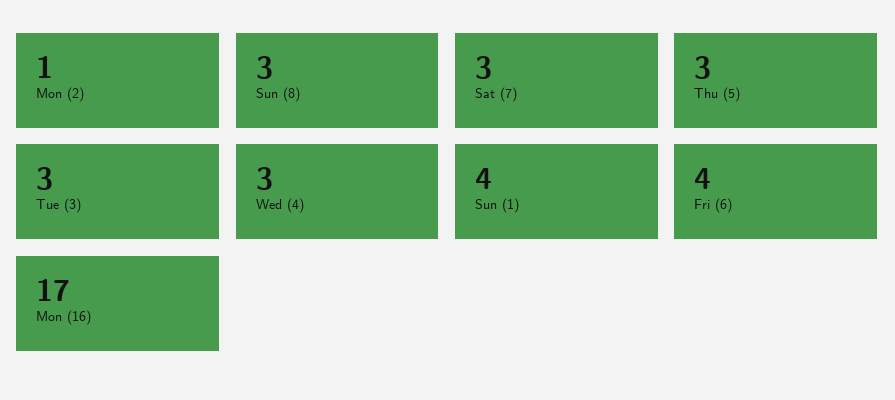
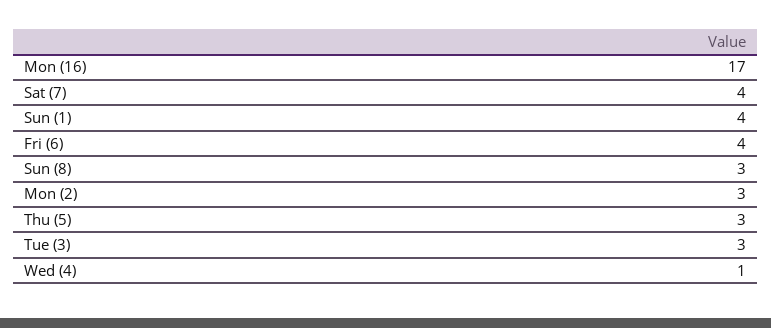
  {
-   "Mon (2)": 1,
+   "Mon (2)": 3,
    "Sun (8)": 3,
-   "Sat (7)": 3,
+   "Sat (7)": 4,
    "Thu (5)": 3,
    "Tue (3)": 3,
-   "Wed (4)": 3,
+   "Wed (4)": 1,
    "Sun (1)": 4,
    "Fri (6)": 4,
    "Mon (16)": 17
  }

